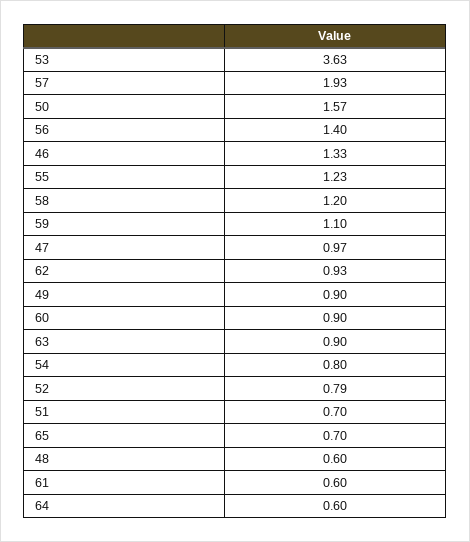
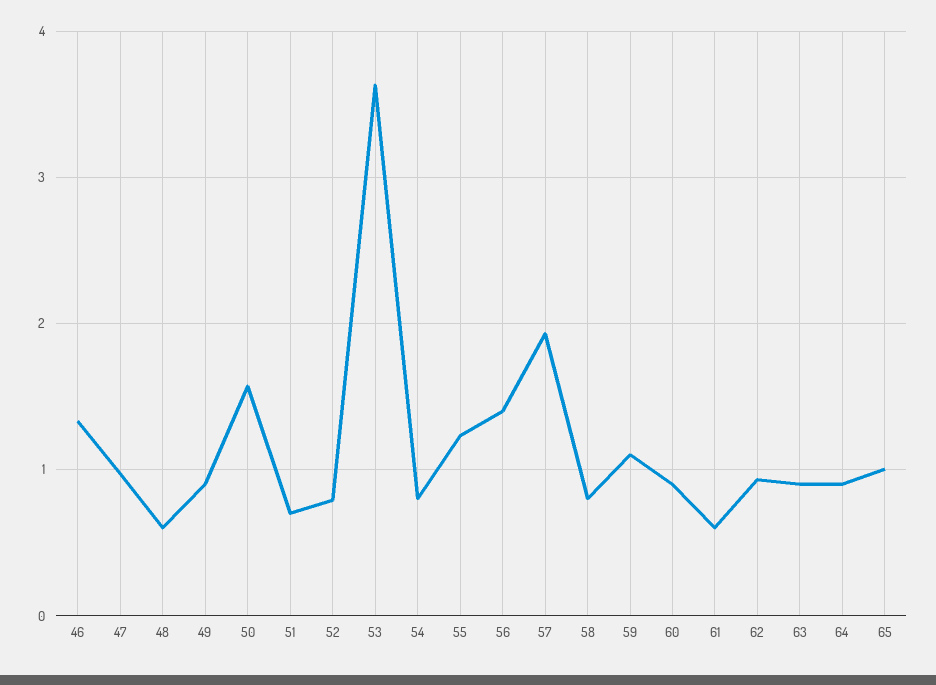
  {
    "53": 3.63,
    "57": 1.93,
    "50": 1.57,
    "56": 1.4,
    "46": 1.33,
    "55": 1.23,
-   "58": 1.2,
+   "58": 0.8,
    "59": 1.1,
    "47": 0.97,
    "62": 0.93,
    "49": 0.9,
    "60": 0.9,
    "63": 0.9,
    "54": 0.8,
    "52": 0.79,
    "51": 0.7,
-   "65": 0.7,
+   "65": 1,
    "48": 0.6,
    "61": 0.6,
-   "64": 0.6
+   "64": 0.9
  }

